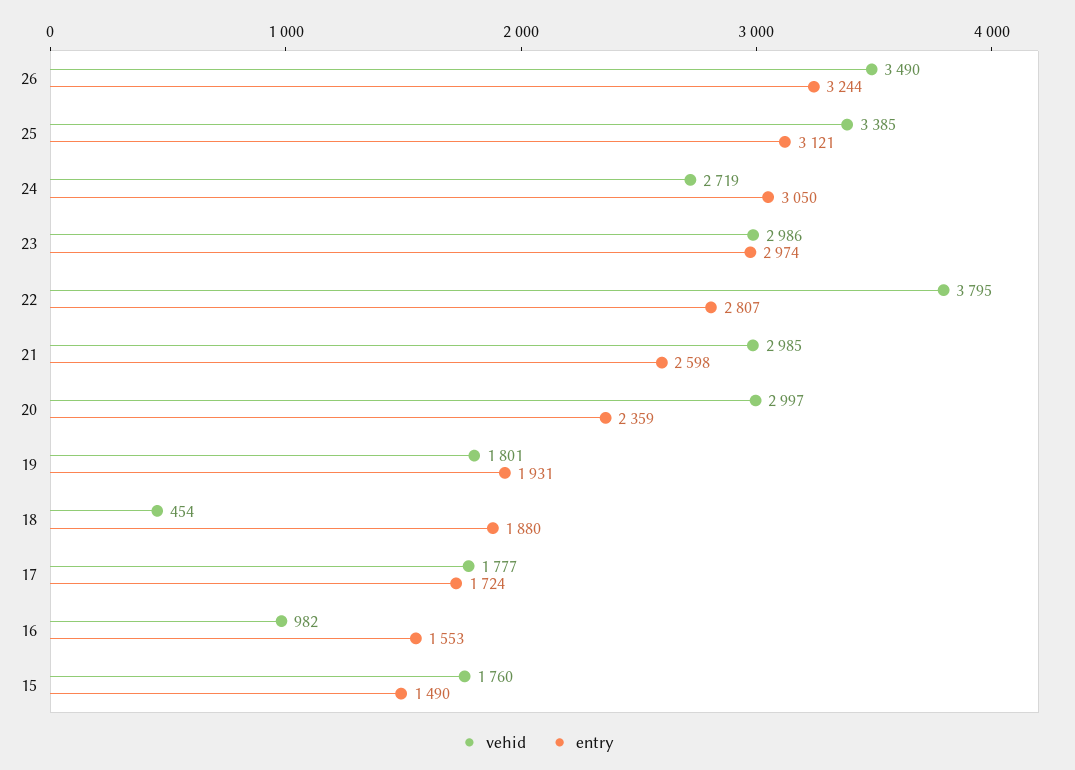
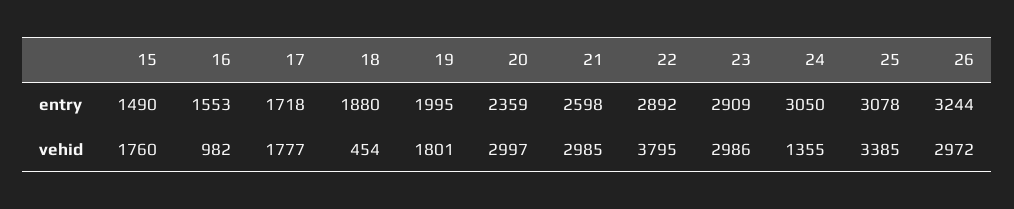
  {
    "vehid": {
-     "26": 3490,
+     "26": 2972,
      "25": 3385,
-     "24": 2719,
+     "24": 1355,
      "23": 2986,
      "22": 3795,
      "21": 2985,
      "20": 2997,
      "19": 1801,
      "18": 454,
      "17": 1777,
      "16": 982,
      "15": 1760
    },
    "entry": {
      "26": 3244,
-     "25": 3121,
+     "25": 3078,
      "24": 3050,
-     "23": 2974,
+     "23": 2909,
-     "22": 2807,
+     "22": 2892,
      "21": 2598,
      "20": 2359,
-     "19": 1931,
+     "19": 1995,
      "18": 1880,
-     "17": 1724,
+     "17": 1718,
      "16": 1553,
      "15": 1490
    }
  }

